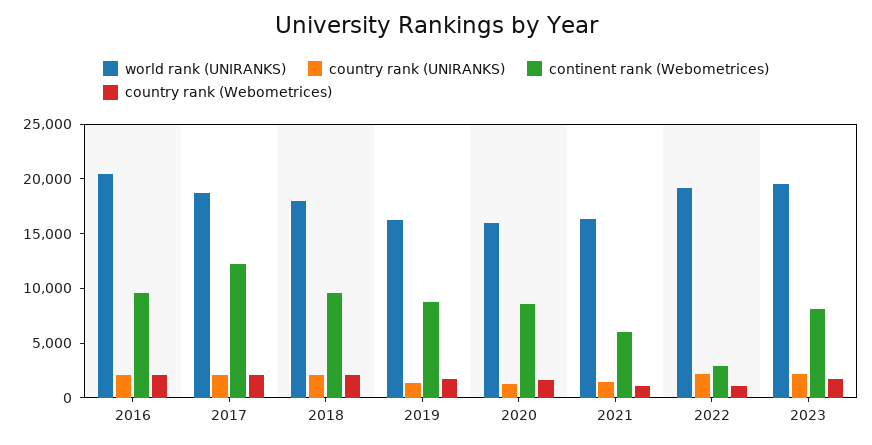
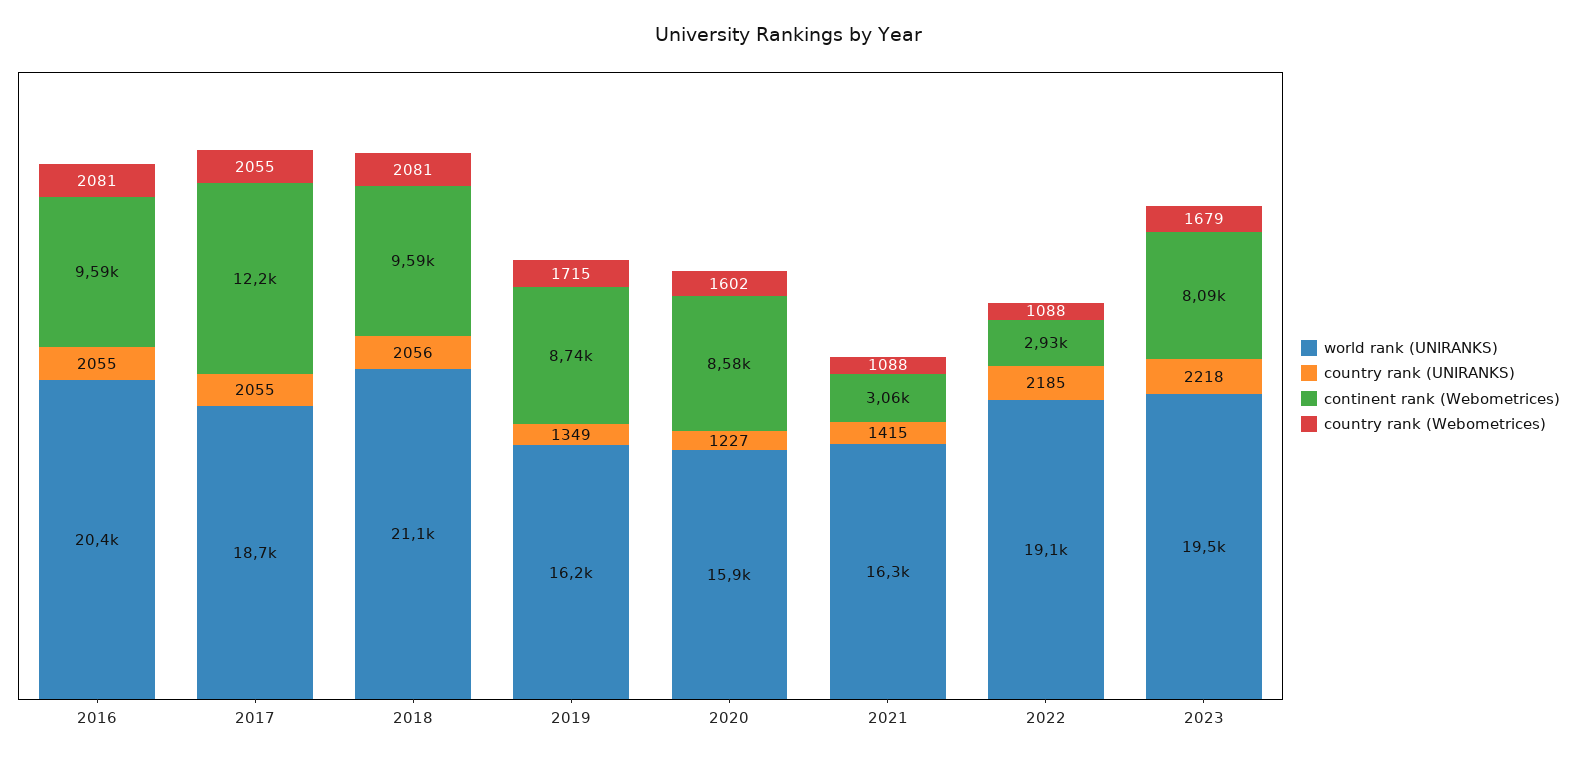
  {
    "world rank (UNIRANKS)": {
      "2016": 20400,
      "2017": 18700,
-     "2018": 18000,
+     "2018": 21100,
      "2019": 16200,
      "2020": 15900,
      "2021": 16300,
      "2022": 19100,
      "2023": 19500
    },
    "country rank (UNIRANKS)": {
      "2016": 2055,
      "2017": 2055,
      "2018": 2056,
      "2019": 1349,
      "2020": 1227,
      "2021": 1415,
      "2022": 2185,
      "2023": 2218
    },
    "continent rank (Webometrices)": {
      "2016": 9590,
      "2017": 12200,
      "2018": 9590,
      "2019": 8740,
      "2020": 8580,
-     "2021": 6000,
+     "2021": 3060,
      "2022": 2930,
      "2023": 8090
    },
    "country rank (Webometrices)": {
      "2016": 2081,
      "2017": 2055,
      "2018": 2081,
      "2019": 1715,
      "2020": 1602,
      "2021": 1088,
      "2022": 1088,
      "2023": 1679
    }
  }

